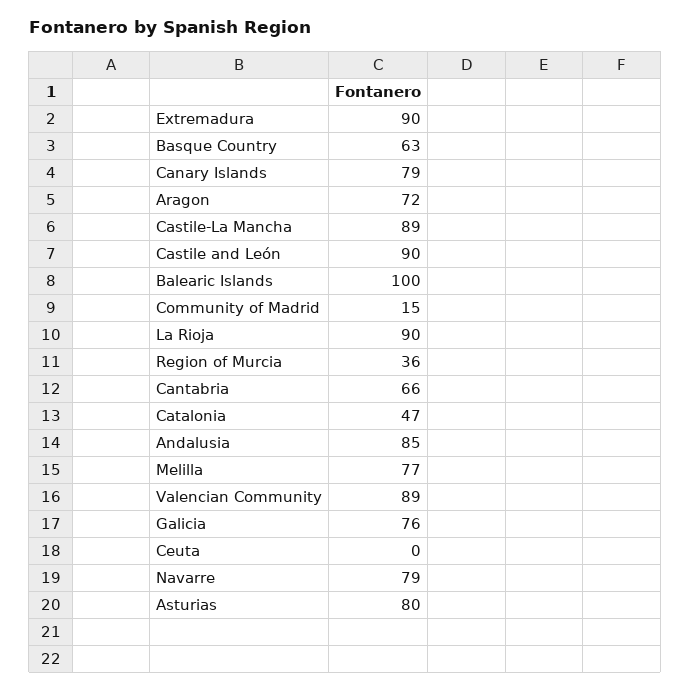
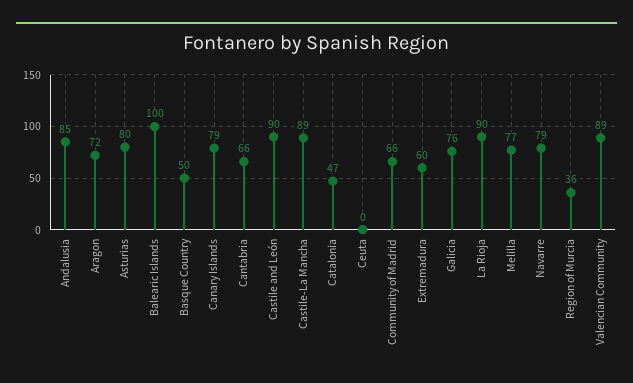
  {
-   "Extremadura": 90,
+   "Extremadura": 60,
-   "Basque Country": 63,
+   "Basque Country": 50,
    "Canary Islands": 79,
    "Aragon": 72,
    "Castile-La Mancha": 89,
    "Castile and León": 90,
    "Balearic Islands": 100,
-   "Community of Madrid": 15,
+   "Community of Madrid": 66,
    "La Rioja": 90,
    "Region of Murcia": 36,
    "Cantabria": 66,
    "Catalonia": 47,
    "Andalusia": 85,
    "Melilla": 77,
    "Valencian Community": 89,
    "Galicia": 76,
    "Ceuta": 0,
    "Navarre": 79,
    "Asturias": 80
  }

